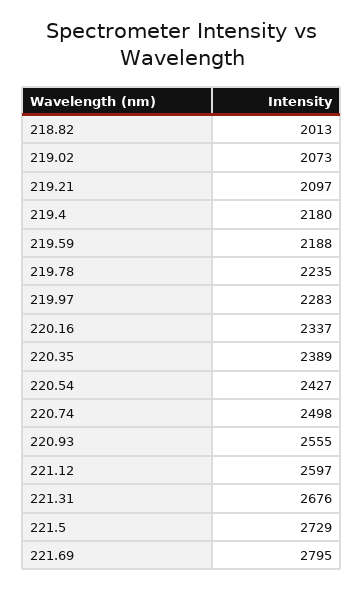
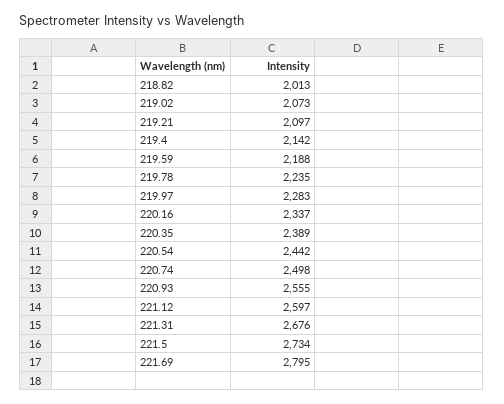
  {
    "218.82": 2013,
    "219.02": 2073,
    "219.21": 2097,
-   "219.4": 2180,
+   "219.4": 2142,
    "219.59": 2188,
    "219.78": 2235,
    "219.97": 2283,
    "220.16": 2337,
    "220.35": 2389,
-   "220.54": 2427,
+   "220.54": 2442,
    "220.74": 2498,
    "220.93": 2555,
    "221.12": 2597,
    "221.31": 2676,
-   "221.5": 2729,
+   "221.5": 2734,
    "221.69": 2795
  }

